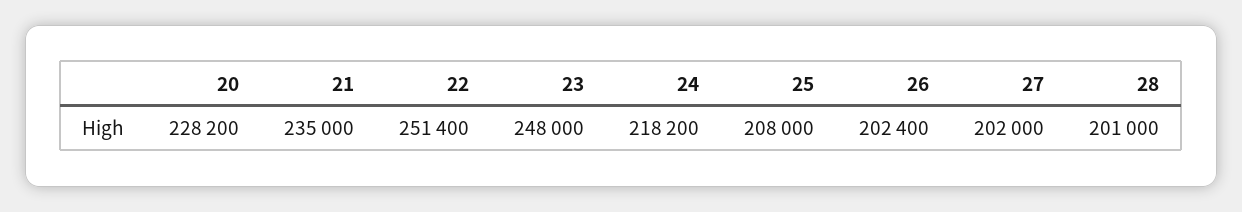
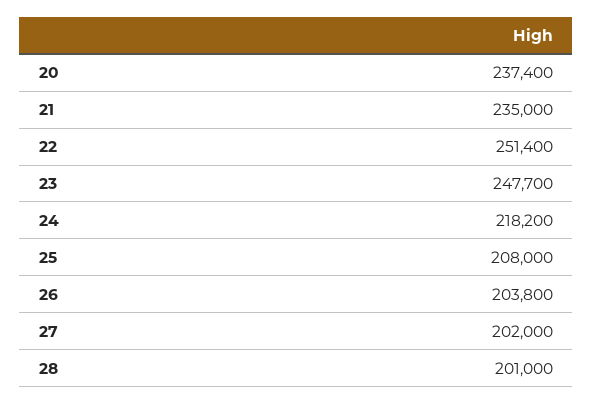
  {
-   "20": 228200,
+   "20": 237400,
    "21": 235000,
    "22": 251400,
-   "23": 248000,
+   "23": 247700,
    "24": 218200,
    "25": 208000,
-   "26": 202400,
+   "26": 203800,
    "27": 202000,
    "28": 201000
  }

